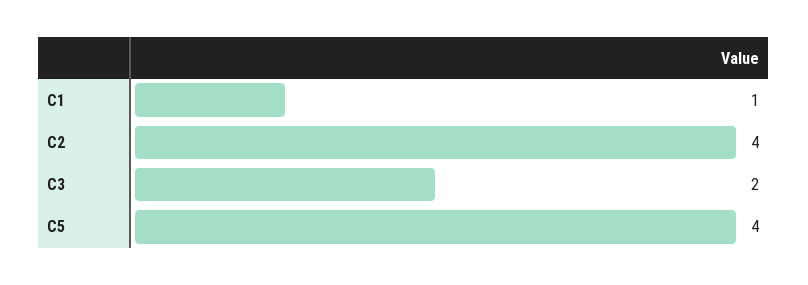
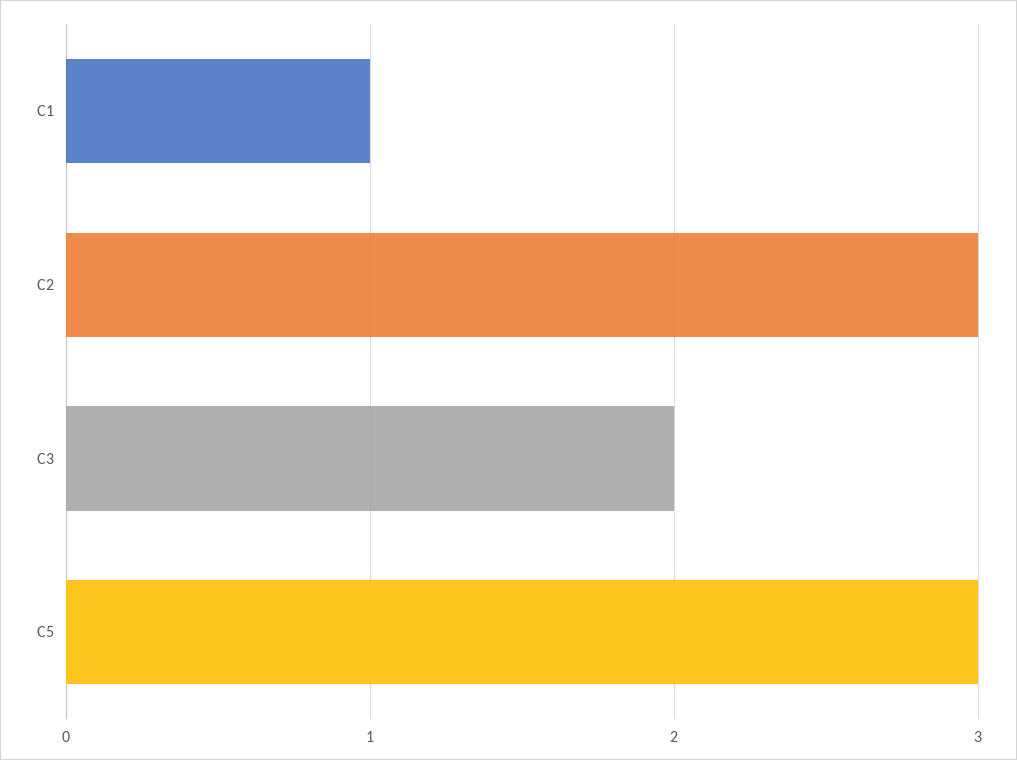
  {
    "C1": 1,
-   "C2": 4,
+   "C2": 3,
    "C3": 2,
-   "C5": 4
+   "C5": 3
  }

